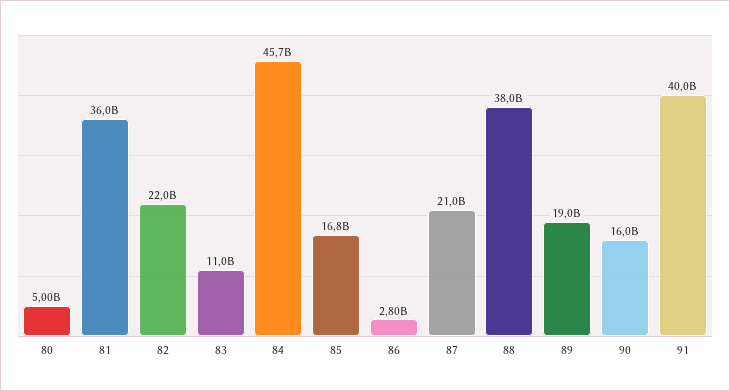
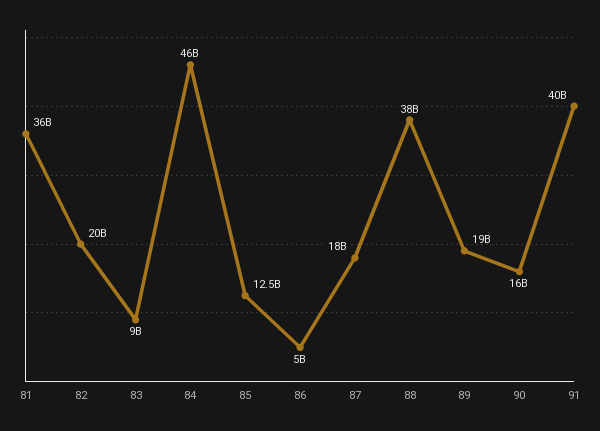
  {
-   "80": 5000000000,
    "81": 36000000000,
-   "82": 22000000000,
+   "82": 20000000000,
-   "83": 11000000000,
+   "83": 9000000000,
-   "84": 45700000000,
+   "84": 46000000000,
-   "85": 16800000000,
+   "85": 12500000000,
-   "86": 2800000000,
+   "86": 5000000000,
-   "87": 21000000000,
+   "87": 18000000000,
    "88": 38000000000,
    "89": 19000000000,
    "90": 16000000000,
    "91": 40000000000
  }

